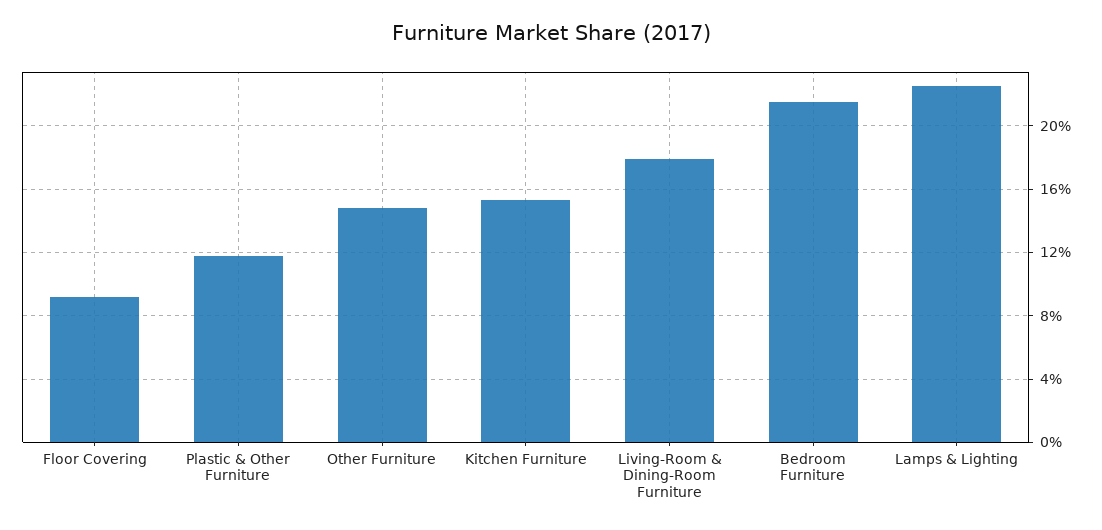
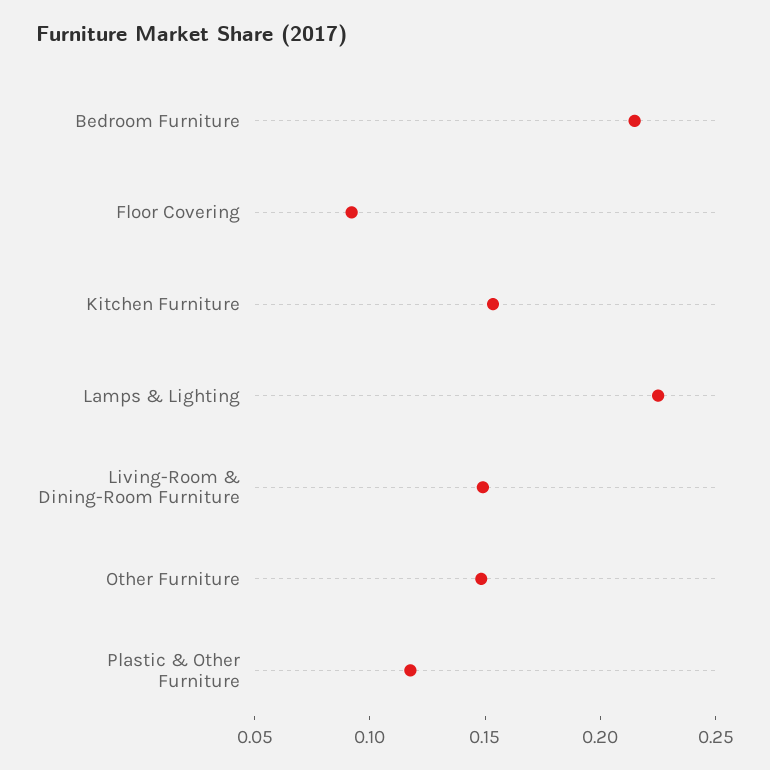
  {
    "Floor Covering": 0.09,
    "Plastic & Other Furniture": 0.12,
    "Other Furniture": 0.15,
    "Kitchen Furniture": 0.155,
-   "Living-Room & Dining-Room Furniture": 0.18,
+   "Living-Room & Dining-Room Furniture": 0.15,
    "Bedroom Furniture": 0.215,
    "Lamps & Lighting": 0.225
  }

